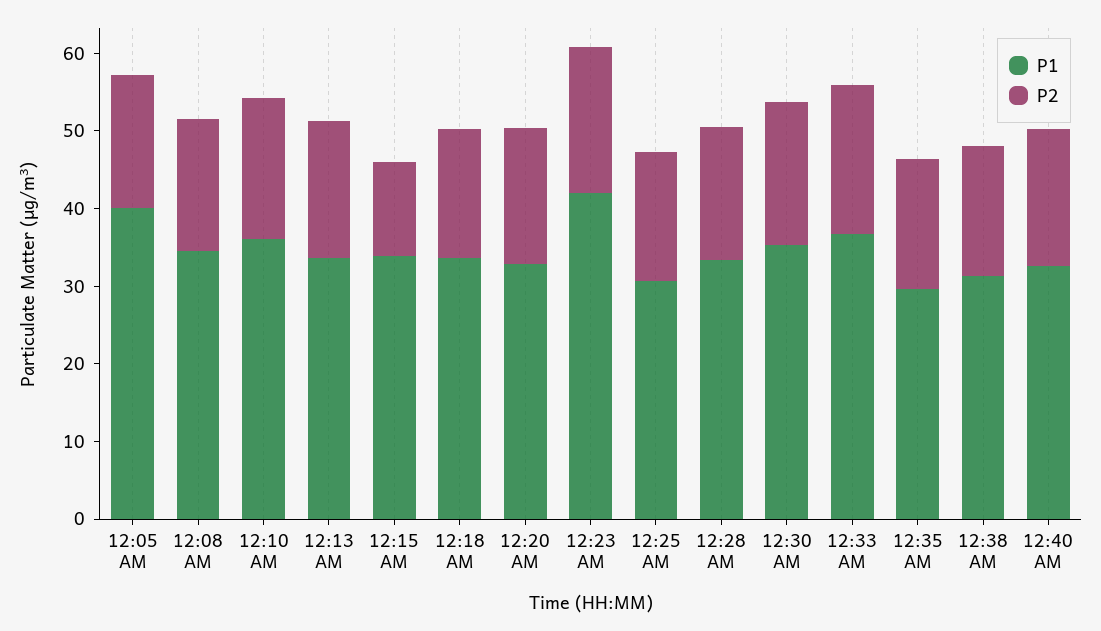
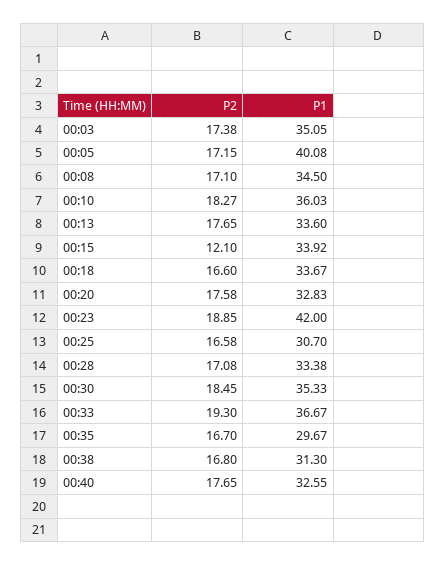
  {
    "P1": {
      "12:05 AM": 40.08,
      "12:08 AM": 34.5,
      "12:10 AM": 36.03,
      "12:13 AM": 33.6,
      "12:15 AM": 33.92,
      "12:18 AM": 33.67,
      "12:20 AM": 32.83,
      "12:23 AM": 42,
      "12:25 AM": 30.7,
      "12:28 AM": 33.38,
      "12:30 AM": 35.33,
      "12:33 AM": 36.67,
      "12:35 AM": 29.67,
      "12:38 AM": 31.3,
-     "12:40 AM": 32.55
+     "12:40 AM": 32.55,
+     "00:03": 35.05
    },
    "P2": {
      "12:05 AM": 17.15,
      "12:08 AM": 17.1,
      "12:10 AM": 18.27,
      "12:13 AM": 17.65,
      "12:15 AM": 12.1,
      "12:18 AM": 16.6,
      "12:20 AM": 17.58,
      "12:23 AM": 18.85,
      "12:25 AM": 16.58,
      "12:28 AM": 17.08,
      "12:30 AM": 18.45,
      "12:33 AM": 19.3,
      "12:35 AM": 16.7,
      "12:38 AM": 16.8,
-     "12:40 AM": 17.65
+     "12:40 AM": 17.65,
+     "00:03": 17.38
    }
  }

